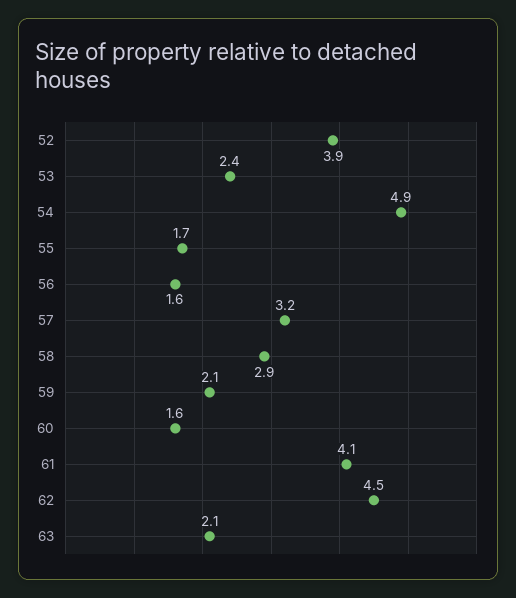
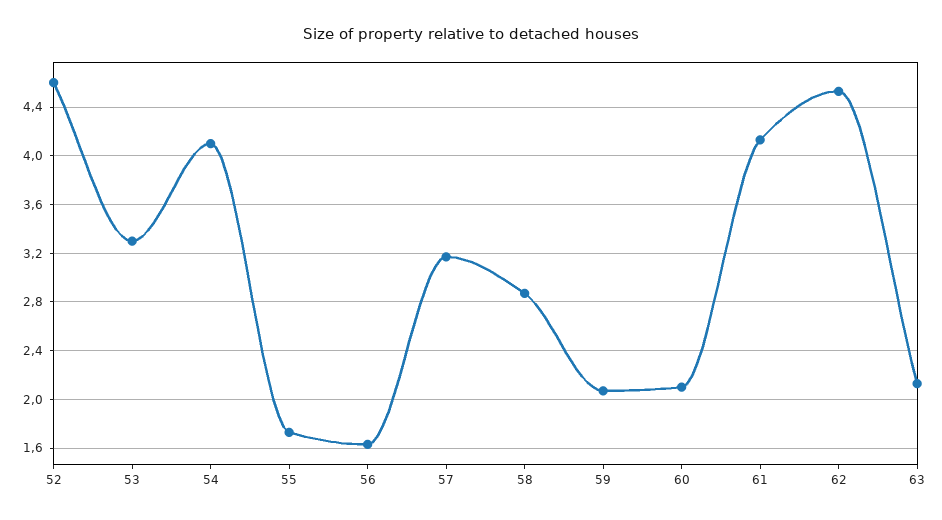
  {
-   "52": 3.9,
+   "52": 4.6,
-   "53": 2.4,
+   "53": 3.3,
-   "54": 4.9,
+   "54": 4.1,
    "55": 1.7,
    "56": 1.6,
    "57": 3.2,
    "58": 2.9,
    "59": 2.1,
-   "60": 1.6,
+   "60": 2.1,
    "61": 4.1,
    "62": 4.5,
    "63": 2.1
  }

